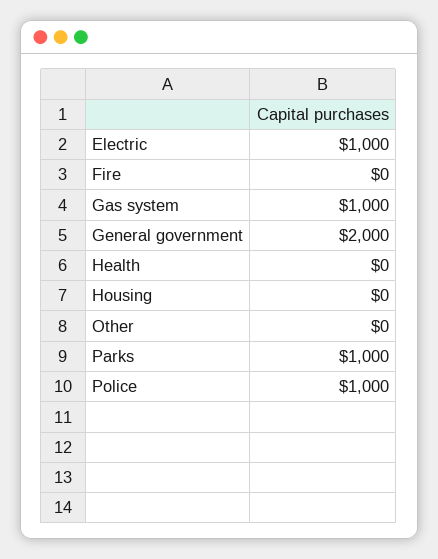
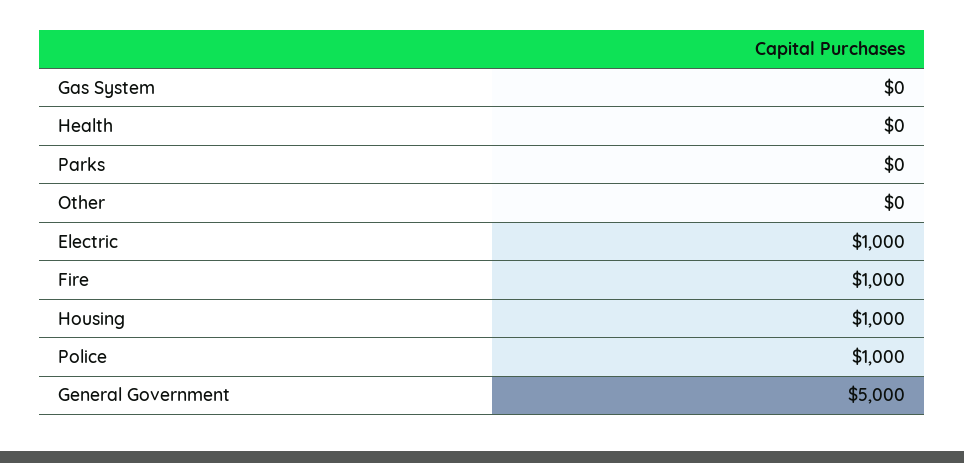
  {
    "Electric": 1000,
-   "Fire": 0,
+   "Fire": 1000,
-   "Gas system": 1000,
+   "Gas system": 0,
-   "General government": 2000,
+   "General government": 5000,
    "Health": 0,
-   "Housing": 0,
+   "Housing": 1000,
    "Other": 0,
-   "Parks": 1000,
+   "Parks": 0,
    "Police": 1000
  }

